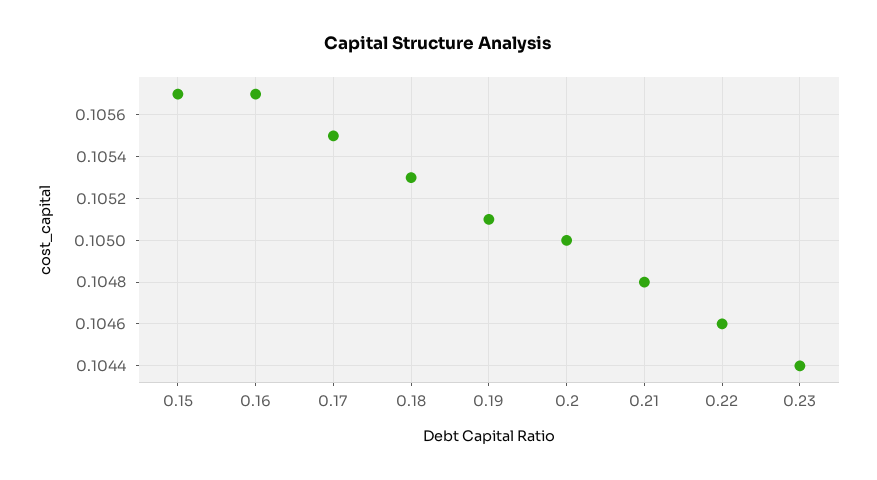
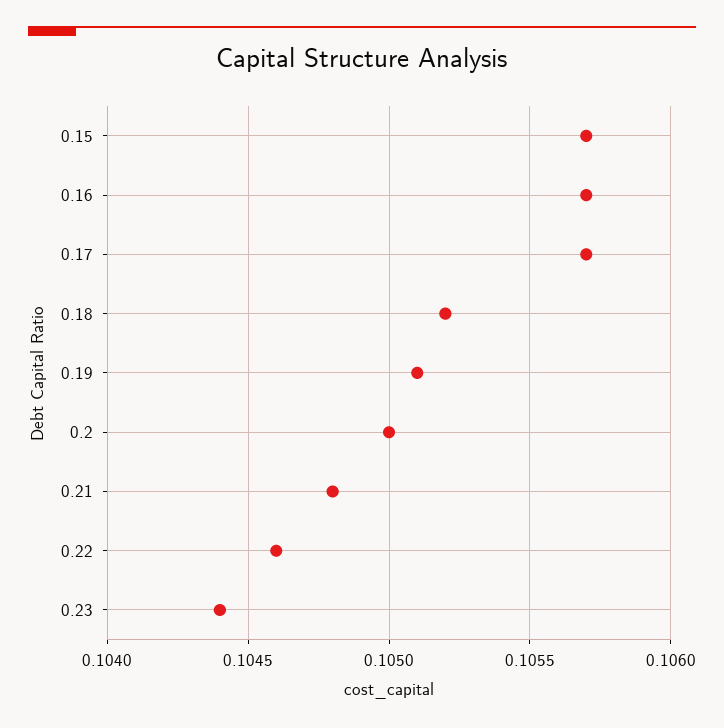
  {
    "0.15": 0.1057,
    "0.16": 0.1057,
-   "0.17": 0.1055,
+   "0.17": 0.1057,
-   "0.18": 0.1053,
+   "0.18": 0.1052,
    "0.19": 0.1051,
    "0.2": 0.105,
    "0.21": 0.1048,
    "0.22": 0.1046,
    "0.23": 0.1044
  }

